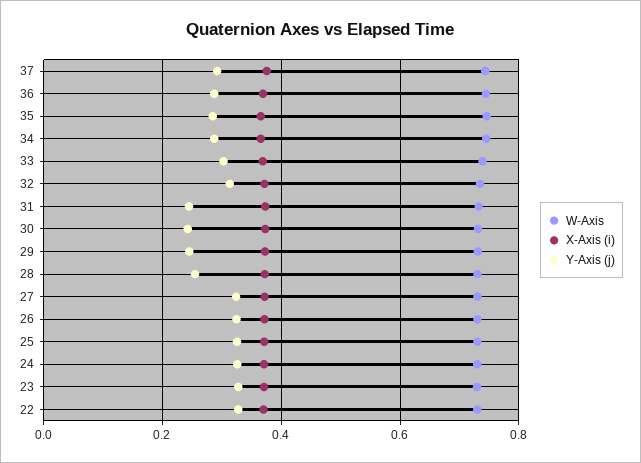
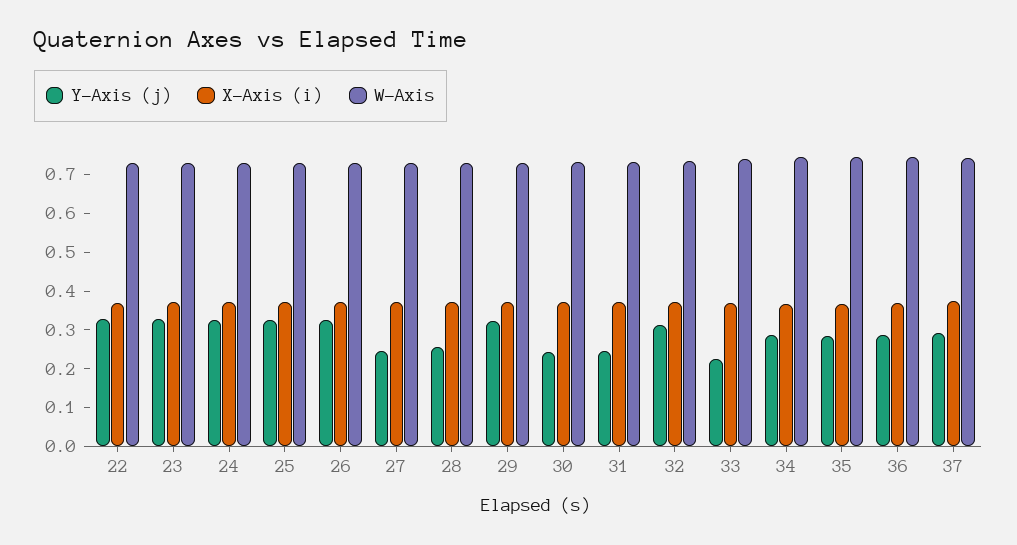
  {
    "W-Axis": {
      "37": 0.74,
      "36": 0.74,
      "35": 0.74,
      "34": 0.74,
      "33": 0.74,
      "32": 0.74,
      "31": 0.74,
      "30": 0.74,
      "29": 0.74,
      "28": 0.74,
      "27": 0.74,
      "26": 0.74,
      "25": 0.74,
      "24": 0.74,
      "23": 0.72,
      "22": 0.72
    },
    "X-Axis (i)": {
      "37": 0.38,
      "36": 0.36,
      "35": 0.36,
      "34": 0.36,
      "33": 0.36,
      "32": 0.38,
      "31": 0.38,
      "30": 0.38,
      "29": 0.38,
      "28": 0.38,
      "27": 0.38,
      "26": 0.38,
      "25": 0.38,
      "24": 0.38,
      "23": 0.38,
      "22": 0.38
    },
    "Y-Axis (j)": {
      "37": 0.3,
      "36": 0.28,
      "35": 0.28,
      "34": 0.28,
-     "33": 0.3,
+     "33": 0.225,
      "32": 0.32,
      "31": 0.24,
      "30": 0.24,
-     "29": 0.24,
+     "29": 0.325,
      "28": 0.26,
-     "27": 0.32,
+     "27": 0.25,
      "26": 0.32,
      "25": 0.32,
      "24": 0.32,
      "23": 0.32,
      "22": 0.32
    }
  }

